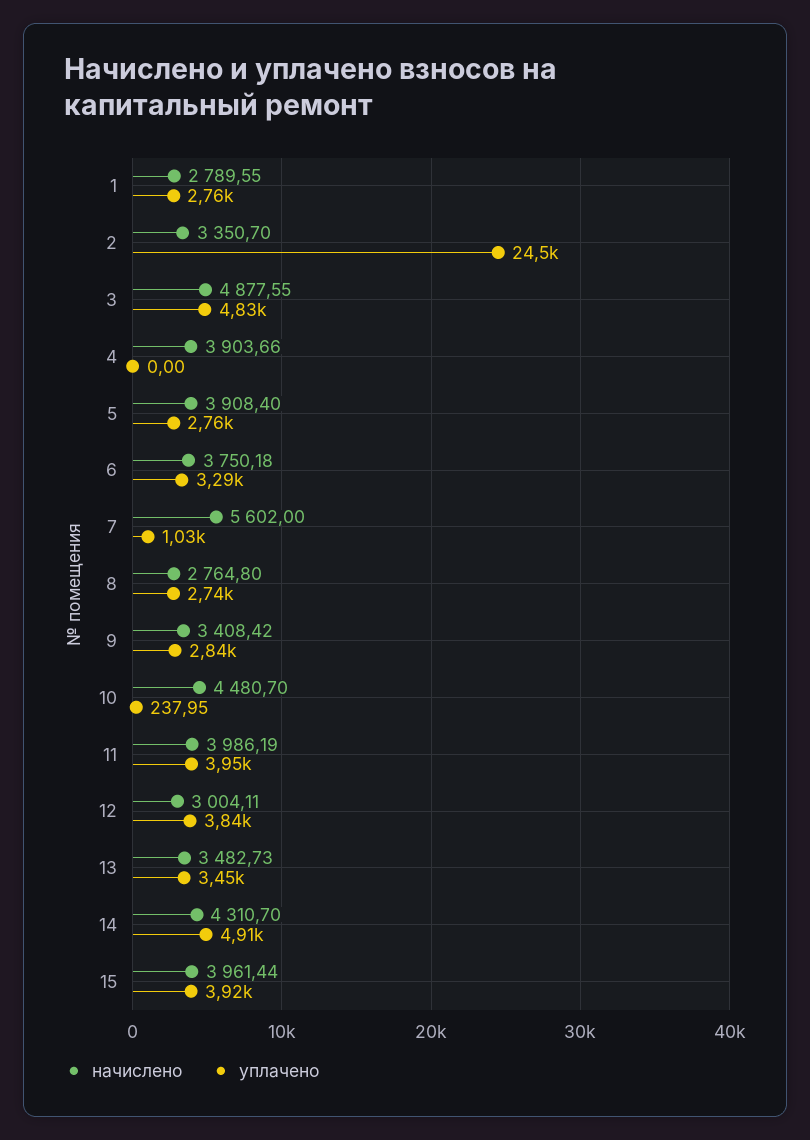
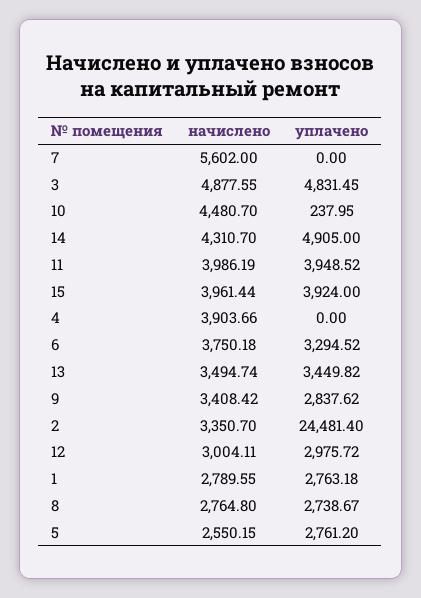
  {
    "начислено": {
      "1": 2789.55,
      "2": 3350.7,
      "3": 4877.55,
      "4": 3903.66,
-     "5": 3908.4,
+     "5": 2550.15,
      "6": 3750.18,
      "7": 5602,
      "8": 2764.8,
      "9": 3408.42,
      "10": 4480.7,
      "11": 3986.19,
      "12": 3004.11,
-     "13": 3482.73,
+     "13": 3494.74,
      "14": 4310.7,
      "15": 3961.44
    },
    "уплачено": {
      "1": 2763.18,
      "2": 24481.4,
      "3": 4831.45,
      "4": 0,
      "5": 2761.2,
      "6": 3294.52,
-     "7": 1030,
+     "7": 0,
      "8": 2738.67,
      "9": 2837.62,
      "10": 237.95,
      "11": 3948.52,
-     "12": 3840,
+     "12": 2975.72,
      "13": 3449.82,
      "14": 4905,
      "15": 3924
    }
  }

